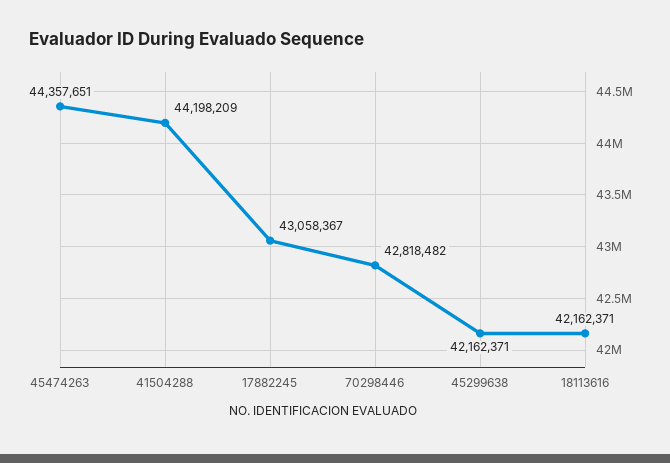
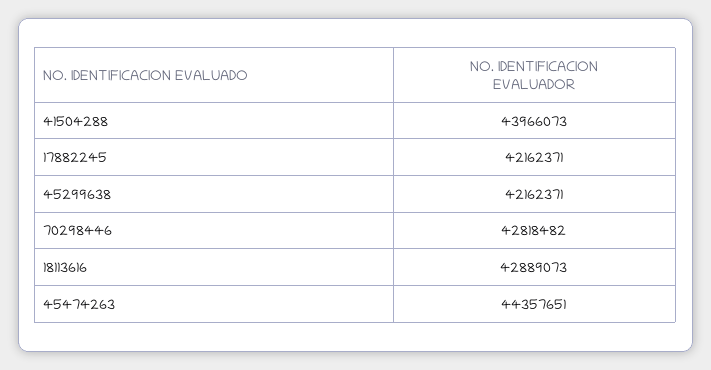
  {
    "45474263": 44357651,
-   "41504288": 44198209,
+   "41504288": 43966073,
-   "17882245": 43058367,
+   "17882245": 42162371,
    "70298446": 42818482,
    "45299638": 42162371,
-   "18113616": 42162371
+   "18113616": 42889073
  }

